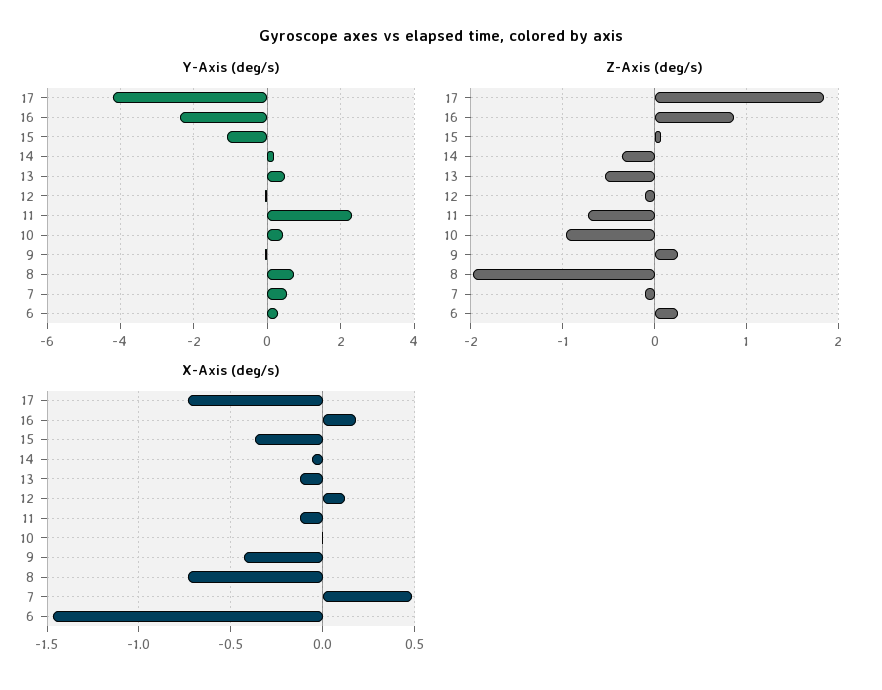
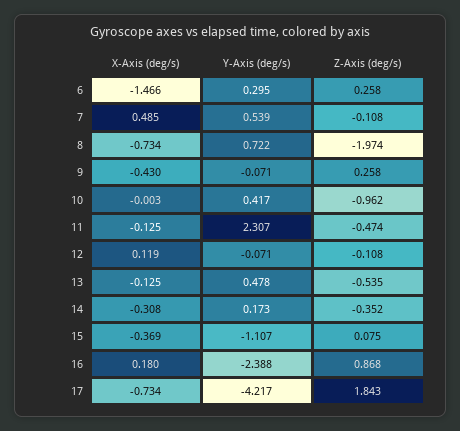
  {
    "Y-Axis (deg/s)": {
      "17": -4.217,
      "16": -2.388,
      "15": -1.107,
      "14": 0.173,
      "13": 0.478,
      "12": -0.071,
      "11": 2.307,
      "10": 0.417,
      "9": -0.071,
      "8": 0.722,
      "7": 0.539,
      "6": 0.295
    },
    "Z-Axis (deg/s)": {
      "17": 1.843,
      "16": 0.868,
      "15": 0.075,
      "14": -0.352,
      "13": -0.535,
      "12": -0.108,
-     "11": -0.7,
+     "11": -0.474,
      "10": -0.962,
      "9": 0.258,
      "8": -1.974,
      "7": -0.108,
      "6": 0.258
    },
    "X-Axis (deg/s)": {
      "17": -0.734,
      "16": 0.18,
      "15": -0.369,
-     "14": -0.05,
+     "14": -0.308,
      "13": -0.125,
      "12": 0.119,
      "11": -0.125,
      "10": -0.003,
      "9": -0.43,
      "8": -0.734,
      "7": 0.485,
      "6": -1.466
    }
  }

